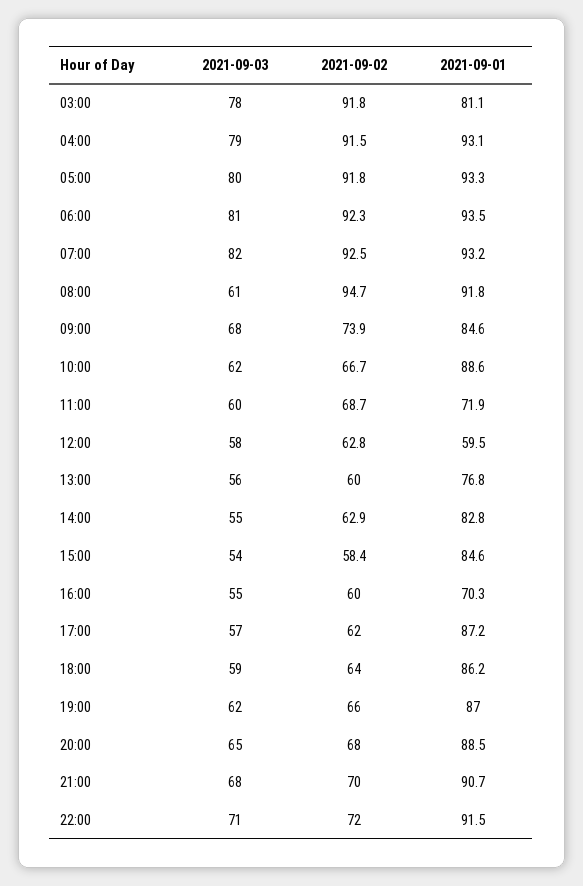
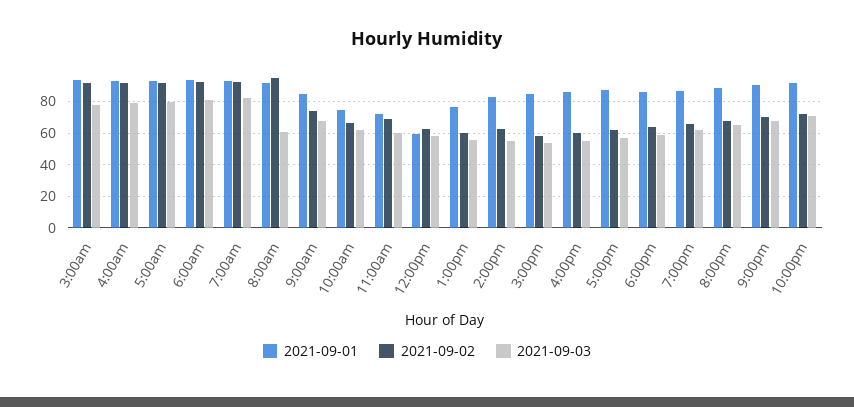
  {
    "2021-09-03": {
      "03:00": 78,
      "04:00": 79,
      "05:00": 80,
      "06:00": 81,
      "07:00": 82,
      "08:00": 61,
      "09:00": 68,
      "10:00": 62,
      "11:00": 60,
      "12:00": 58,
      "13:00": 56,
      "14:00": 55,
      "15:00": 54,
      "16:00": 55,
      "17:00": 57,
      "18:00": 59,
      "19:00": 62,
      "20:00": 65,
      "21:00": 68,
      "22:00": 71
    },
    "2021-09-02": {
      "03:00": 91.8,
      "04:00": 91.5,
      "05:00": 91.8,
      "06:00": 92.3,
      "07:00": 92.5,
      "08:00": 94.7,
      "09:00": 73.9,
      "10:00": 66.7,
      "11:00": 68.7,
      "12:00": 62.8,
      "13:00": 60,
      "14:00": 62.9,
      "15:00": 58.4,
      "16:00": 60,
      "17:00": 62,
      "18:00": 64,
      "19:00": 66,
      "20:00": 68,
      "21:00": 70,
      "22:00": 72
    },
    "2021-09-01": {
-     "03:00": 81.1,
+     "03:00": 95,
      "04:00": 93.1,
      "05:00": 93.3,
      "06:00": 93.5,
      "07:00": 93.2,
      "08:00": 91.8,
      "09:00": 84.6,
-     "10:00": 88.6,
+     "10:00": 75,
      "11:00": 71.9,
      "12:00": 59.5,
      "13:00": 76.8,
      "14:00": 82.8,
      "15:00": 84.6,
-     "16:00": 70.3,
+     "16:00": 85,
      "17:00": 87.2,
      "18:00": 86.2,
      "19:00": 87,
      "20:00": 88.5,
      "21:00": 90.7,
      "22:00": 91.5
    }
  }

